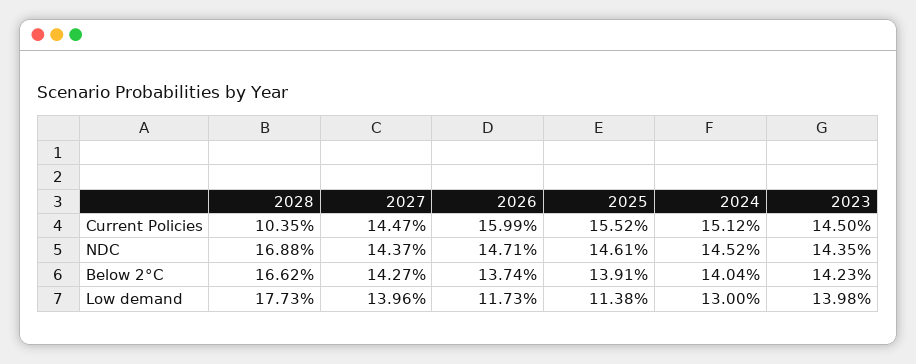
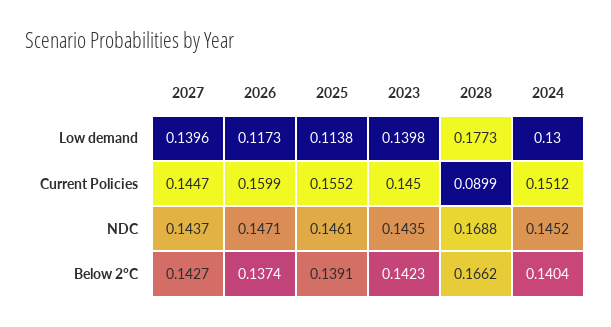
  {
    "2028": {
-     "Current Policies": 0.1035,
+     "Current Policies": 0.0899,
      "NDC": 0.1688,
      "Below 2°C": 0.1662,
      "Low demand": 0.1773
    },
    "2027": {
      "Current Policies": 0.1447,
      "NDC": 0.1437,
      "Below 2°C": 0.1427,
      "Low demand": 0.1396
    },
    "2026": {
      "Current Policies": 0.1599,
      "NDC": 0.1471,
      "Below 2°C": 0.1374,
      "Low demand": 0.1173
    },
    "2025": {
      "Current Policies": 0.1552,
      "NDC": 0.1461,
      "Below 2°C": 0.1391,
      "Low demand": 0.1138
    },
    "2024": {
      "Current Policies": 0.1512,
      "NDC": 0.1452,
      "Below 2°C": 0.1404,
      "Low demand": 0.13
    },
    "2023": {
      "Current Policies": 0.145,
      "NDC": 0.1435,
      "Below 2°C": 0.1423,
      "Low demand": 0.1398
    }
  }

